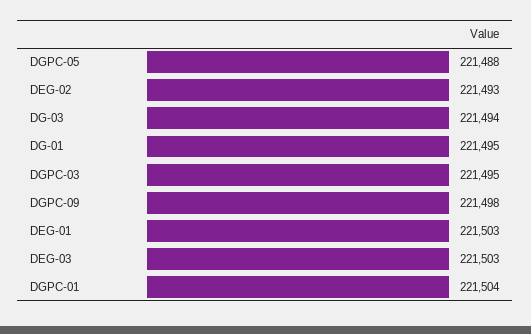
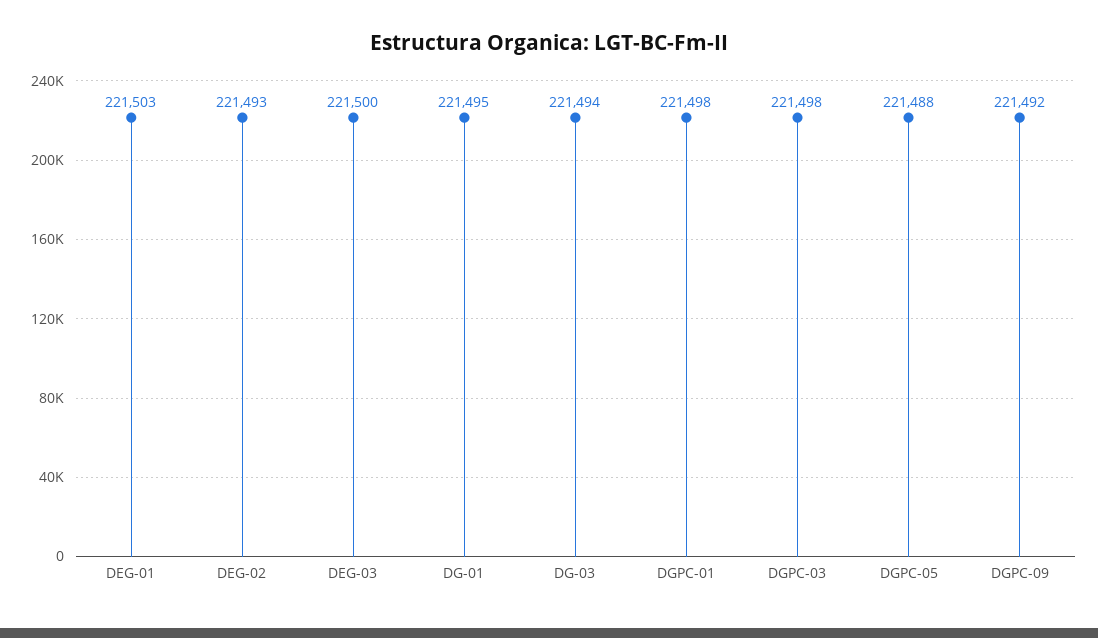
  {
    "DGPC-05": 221488,
    "DEG-02": 221493,
    "DG-03": 221494,
    "DG-01": 221495,
-   "DGPC-03": 221495,
+   "DGPC-03": 221498,
-   "DGPC-09": 221498,
+   "DGPC-09": 221492,
    "DEG-01": 221503,
-   "DEG-03": 221503,
+   "DEG-03": 221500,
-   "DGPC-01": 221504
+   "DGPC-01": 221498
  }

